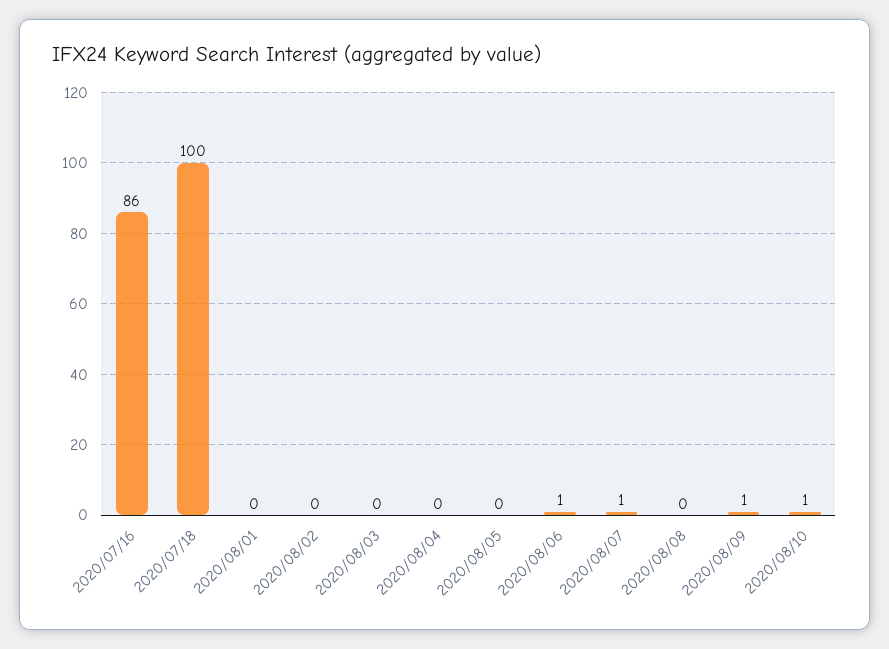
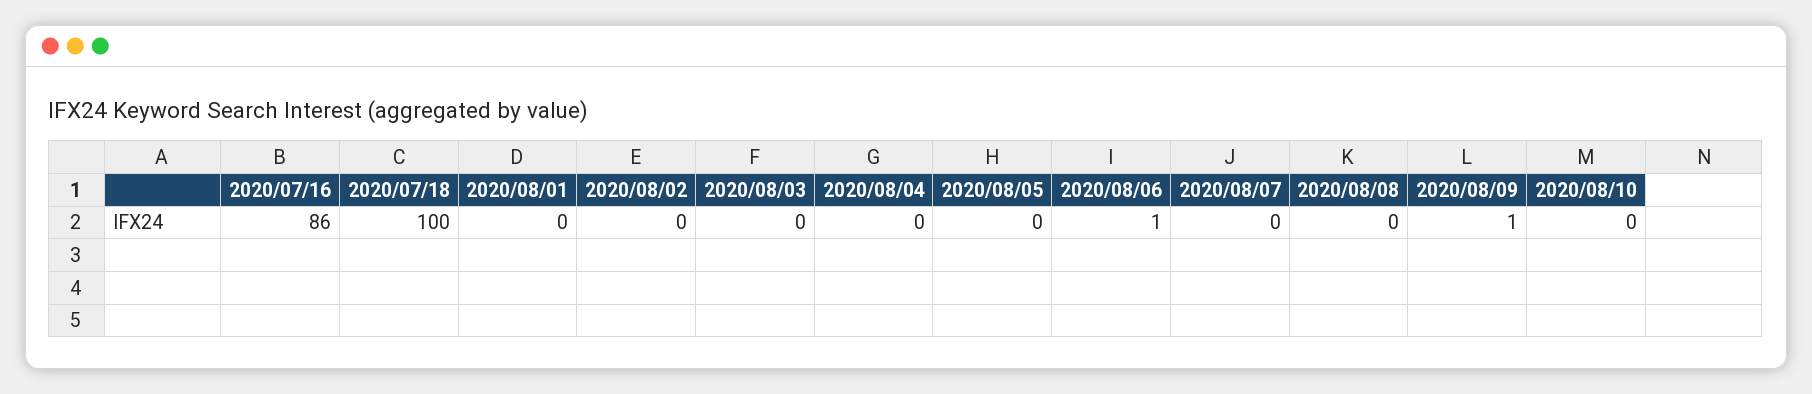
  {
    "2020/07/16": 86,
    "2020/07/18": 100,
    "2020/08/01": 0,
    "2020/08/02": 0,
    "2020/08/03": 0,
    "2020/08/04": 0,
    "2020/08/05": 0,
    "2020/08/06": 1,
-   "2020/08/07": 1,
+   "2020/08/07": 0,
    "2020/08/08": 0,
    "2020/08/09": 1,
-   "2020/08/10": 1
+   "2020/08/10": 0
  }

